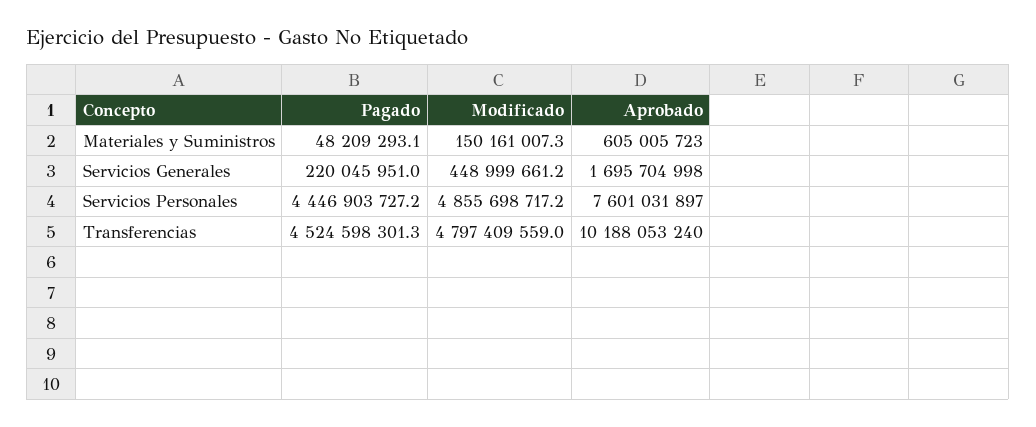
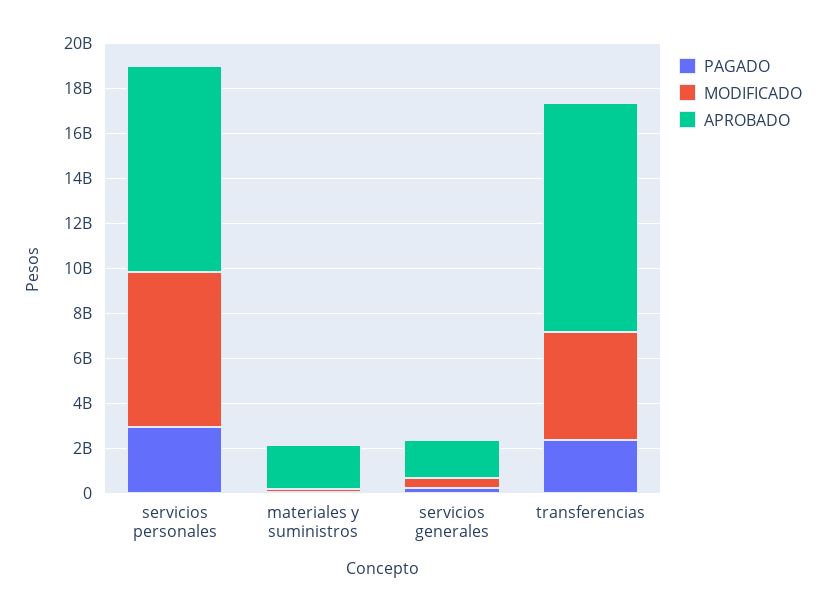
  {
    "Pagado": {
      "Materiales y Suministros": 48209293.1,
      "Servicios Generales": 220045951,
-     "Servicios Personales": 4446903727.2,
+     "Servicios Personales": 3000000000,
-     "Transferencias": 4524598301.3
+     "Transferencias": 2500000000
    },
    "Modificado": {
      "Materiales y Suministros": 150161007.3,
      "Servicios Generales": 448999661.2,
-     "Servicios Personales": 4855698717.2,
+     "Servicios Personales": 7000000000,
      "Transferencias": 4797409559
    },
    "Aprobado": {
-     "Materiales y Suministros": 605005723,
+     "Materiales y Suministros": 2000000000,
      "Servicios Generales": 1695704998,
-     "Servicios Personales": 7601031897,
+     "Servicios Personales": 9000000000,
      "Transferencias": 10188053240
    }
  }

